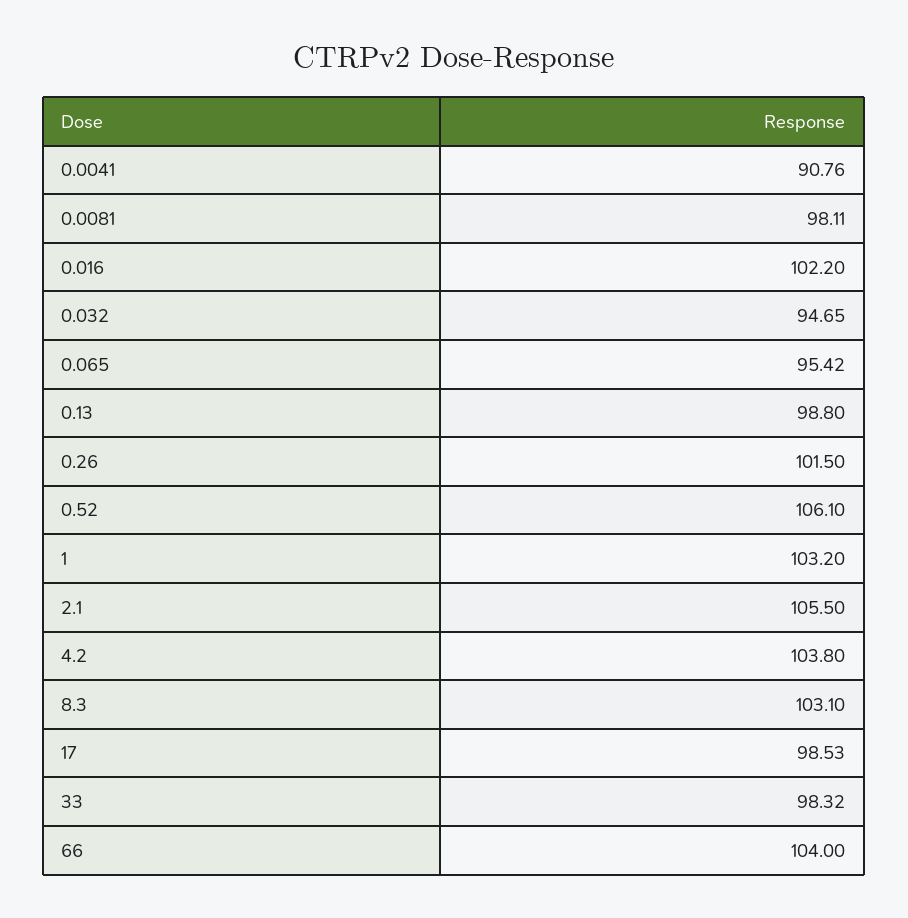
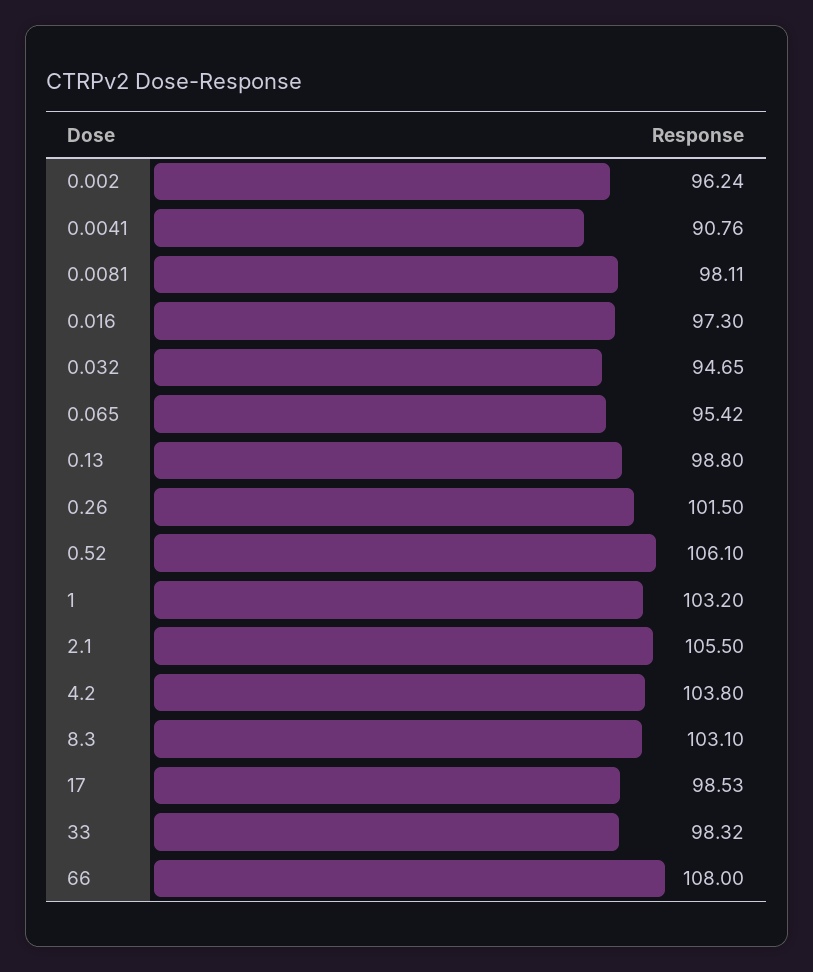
  {
    "0.0041": 90.76,
    "0.0081": 98.11,
-   "0.016": 102.2,
+   "0.016": 97.3,
    "0.032": 94.65,
    "0.065": 95.42,
    "0.13": 98.8,
    "0.26": 101.5,
    "0.52": 106.1,
    "1": 103.2,
    "2.1": 105.5,
    "4.2": 103.8,
    "8.3": 103.1,
    "17": 98.53,
    "33": 98.32,
-   "66": 104
+   "66": 108,
+   "0.002": 96.24
  }

